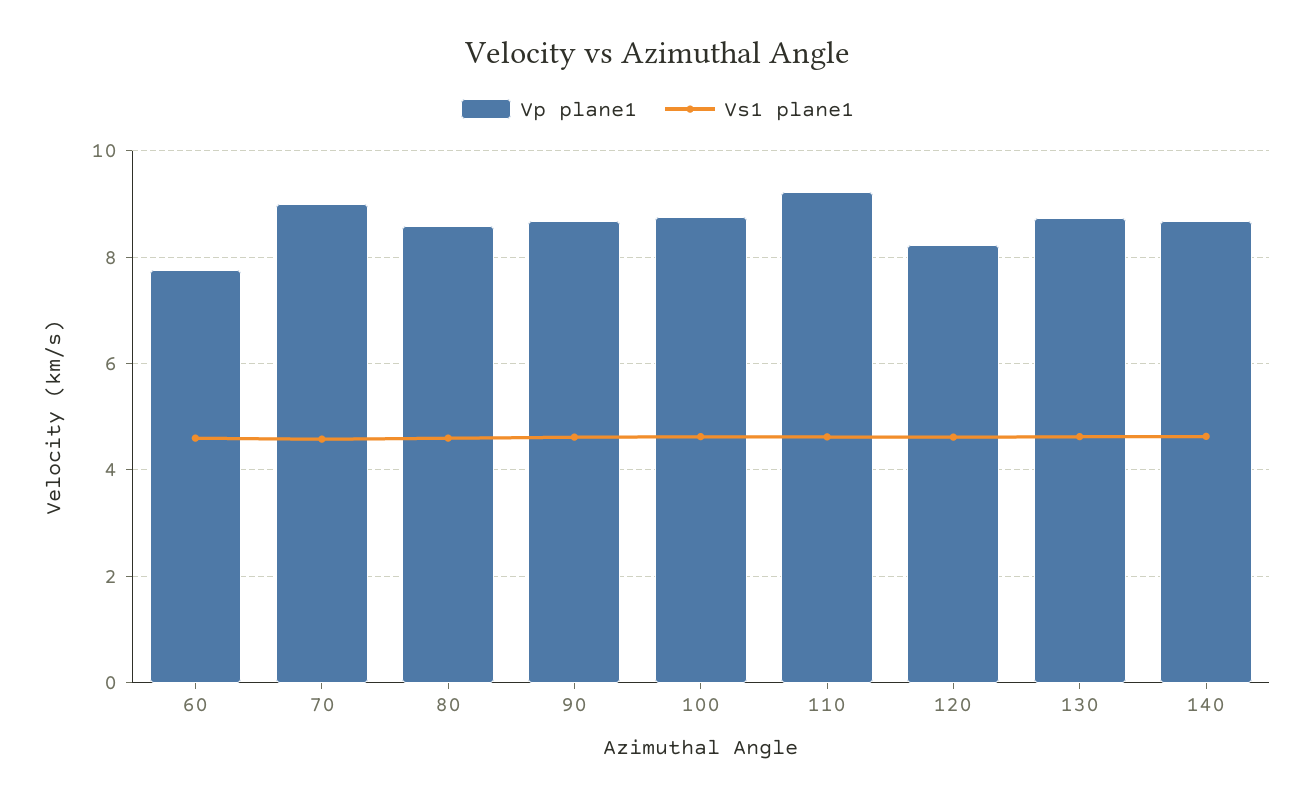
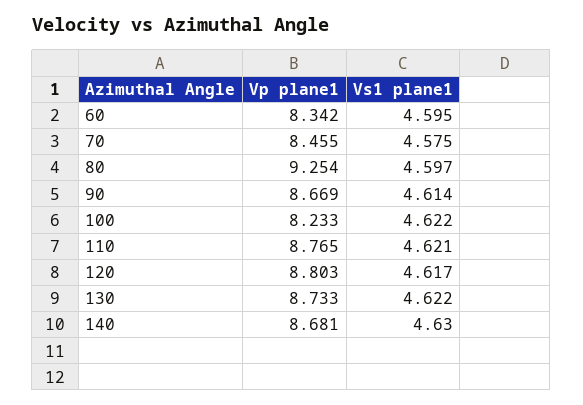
  {
    "Vp plane1": {
-     "60": 7.8,
+     "60": 8.342,
-     "70": 9,
+     "70": 8.455,
-     "80": 8.6,
+     "80": 9.254,
      "90": 8.669,
-     "100": 8.8,
+     "100": 8.233,
-     "110": 9.2,
+     "110": 8.765,
-     "120": 8.2,
+     "120": 8.803,
      "130": 8.733,
      "140": 8.681
    },
    "Vs1 plane1": {
      "60": 4.595,
      "70": 4.575,
      "80": 4.597,
      "90": 4.614,
      "100": 4.622,
      "110": 4.621,
      "120": 4.617,
      "130": 4.622,
      "140": 4.63
    }
  }

